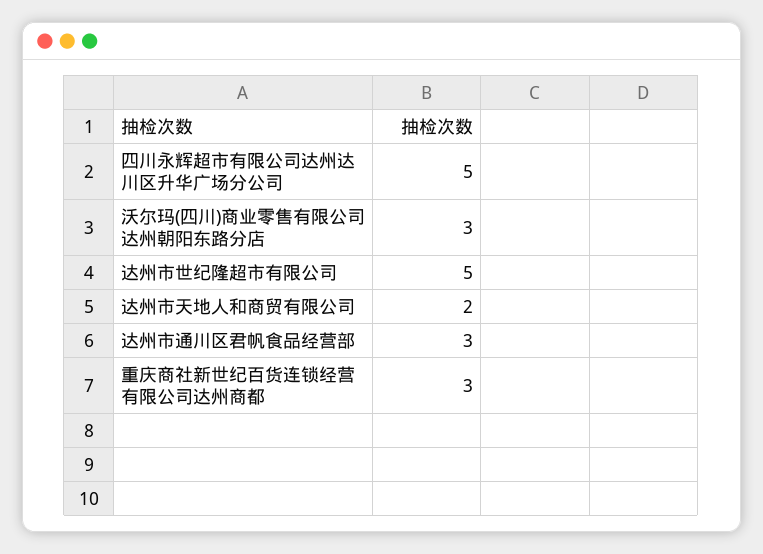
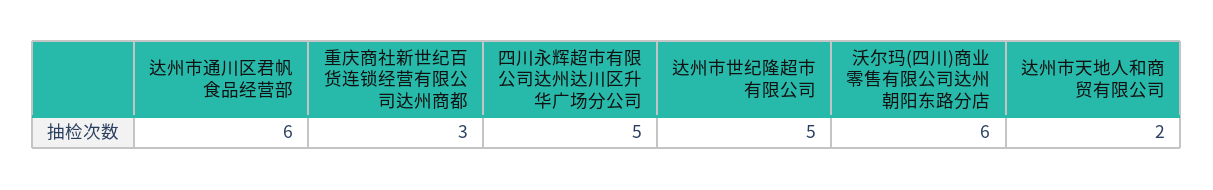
  {
    "四川永辉超市有限公司达州达川区升华广场分公司": 5,
-   "沃尔玛(四川)商业零售有限公司达州朝阳东路分店": 3,
+   "沃尔玛(四川)商业零售有限公司达州朝阳东路分店": 6,
    "达州市世纪隆超市有限公司": 5,
    "达州市天地人和商贸有限公司": 2,
-   "达州市通川区君帆食品经营部": 3,
+   "达州市通川区君帆食品经营部": 6,
    "重庆商社新世纪百货连锁经营有限公司达州商都": 3
  }

